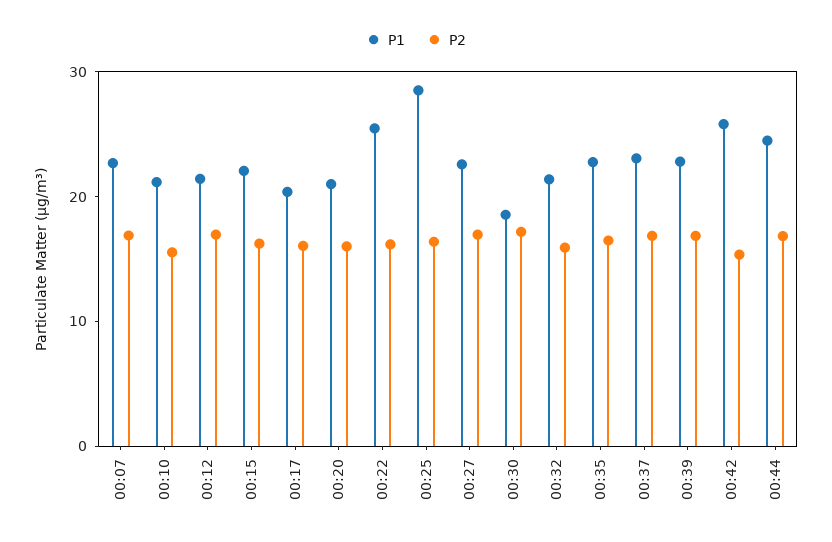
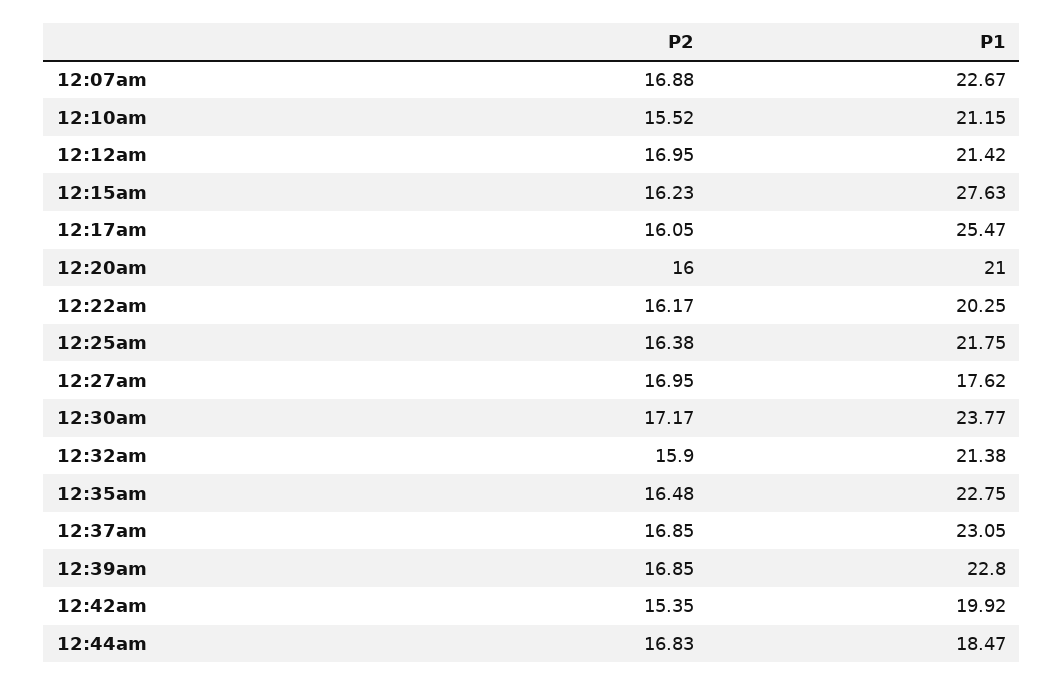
  {
    "P1": {
      "00:07": 22.67,
      "00:10": 21.15,
      "00:12": 21.42,
-     "00:15": 22,
+     "00:15": 27.63,
-     "00:17": 20,
+     "00:17": 25.47,
      "00:20": 21,
-     "00:22": 26,
+     "00:22": 20.25,
-     "00:25": 28,
+     "00:25": 21.75,
-     "00:27": 22,
+     "00:27": 17.62,
-     "00:30": 18,
+     "00:30": 23.77,
      "00:32": 21.38,
      "00:35": 22.75,
      "00:37": 23.05,
      "00:39": 22.8,
-     "00:42": 26,
+     "00:42": 19.92,
-     "00:44": 24
+     "00:44": 18.47
    },
    "P2": {
      "00:07": 16.88,
      "00:10": 15.52,
      "00:12": 16.95,
      "00:15": 16.23,
      "00:17": 16.05,
      "00:20": 16,
      "00:22": 16.17,
      "00:25": 16.38,
      "00:27": 16.95,
      "00:30": 17.17,
      "00:32": 15.9,
      "00:35": 16.48,
      "00:37": 16.85,
      "00:39": 16.85,
      "00:42": 15.35,
      "00:44": 16.83
    }
  }

